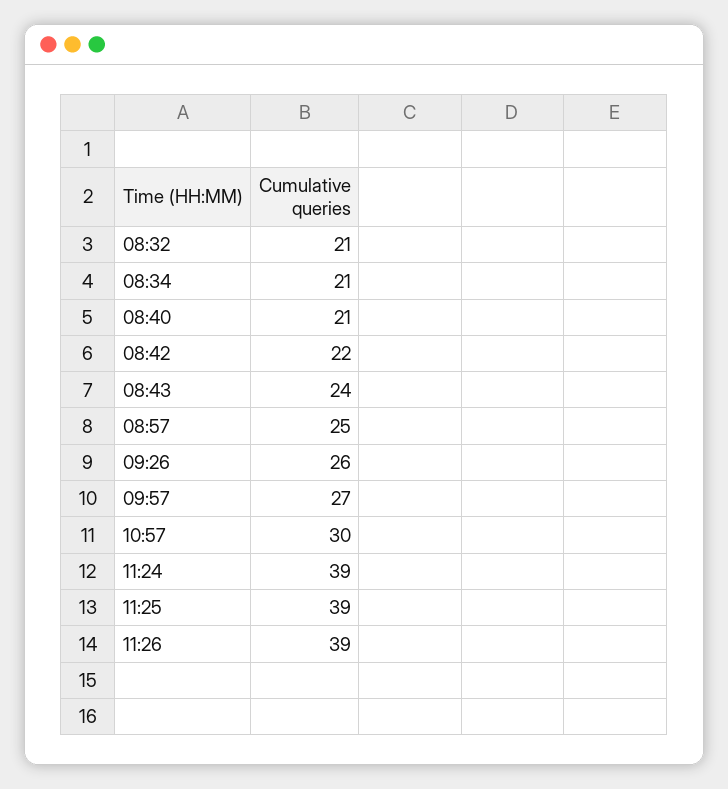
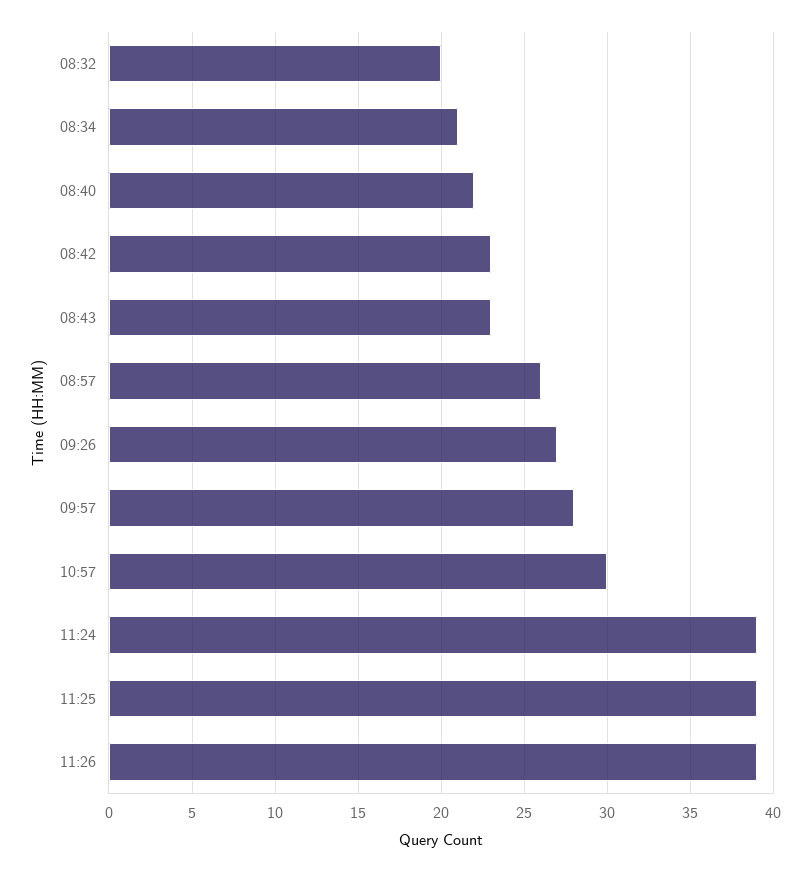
  {
-   "08:32": 21,
+   "08:32": 20,
    "08:34": 21,
-   "08:40": 21,
+   "08:40": 22,
-   "08:42": 22,
+   "08:42": 23,
-   "08:43": 24,
+   "08:43": 23,
-   "08:57": 25,
+   "08:57": 26,
-   "09:26": 26,
+   "09:26": 27,
-   "09:57": 27,
+   "09:57": 28,
    "10:57": 30,
    "11:24": 39,
    "11:25": 39,
    "11:26": 39
  }

